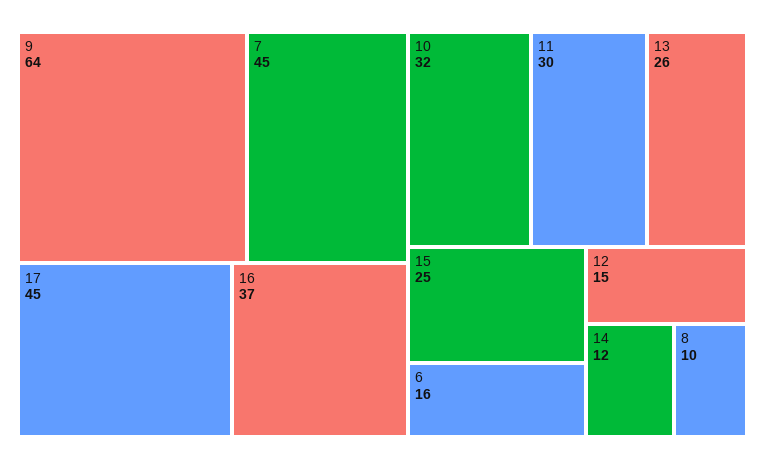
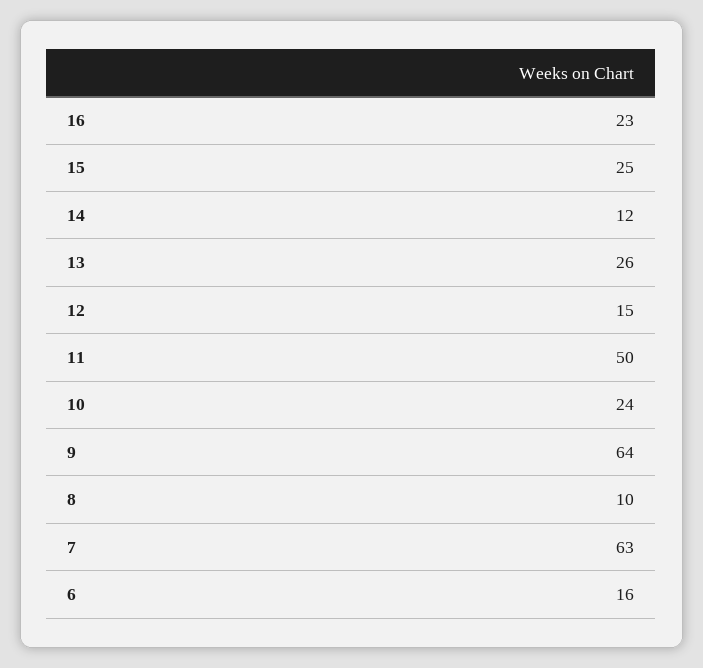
  {
    "9": 64,
-   "7": 45,
+   "7": 63,
-   "17": 45,
-   "16": 37,
+   "16": 23,
-   "10": 32,
+   "10": 24,
-   "11": 30,
+   "11": 50,
    "13": 26,
    "15": 25,
    "6": 16,
    "12": 15,
    "14": 12,
    "8": 10
  }

